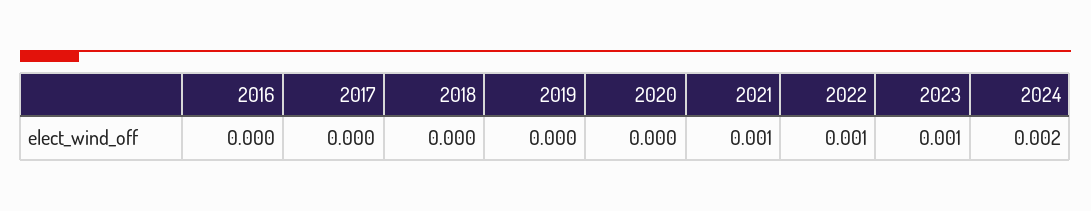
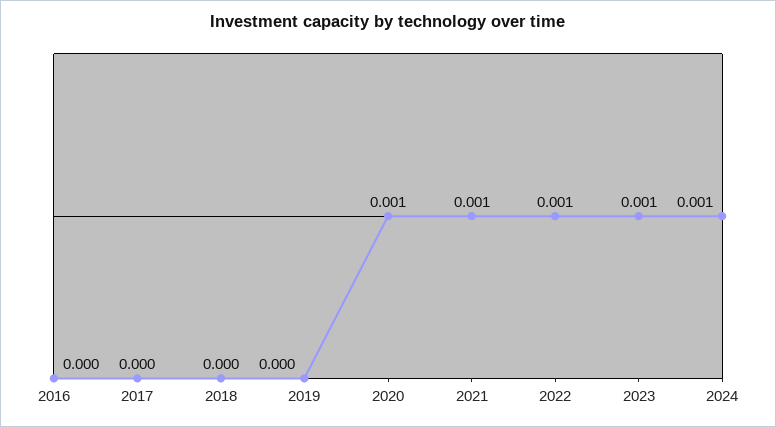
  {
    "2016": 0,
    "2017": 0,
    "2018": 0,
    "2019": 0,
-   "2020": 0,
+   "2020": 0.001,
    "2021": 0.001,
    "2022": 0.001,
    "2023": 0.001,
-   "2024": 0.002
+   "2024": 0.001
  }

